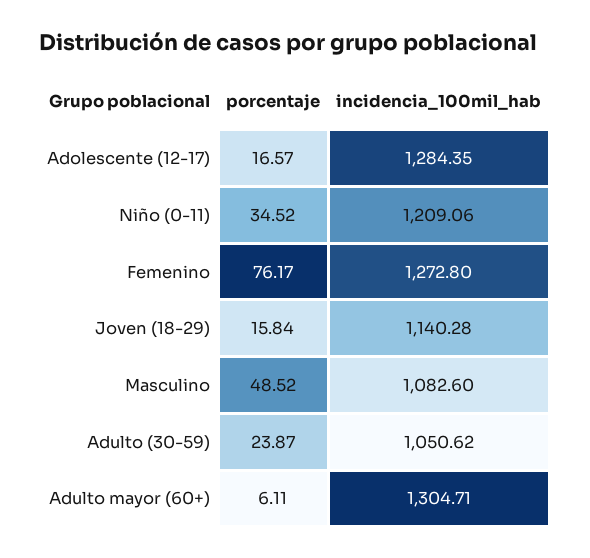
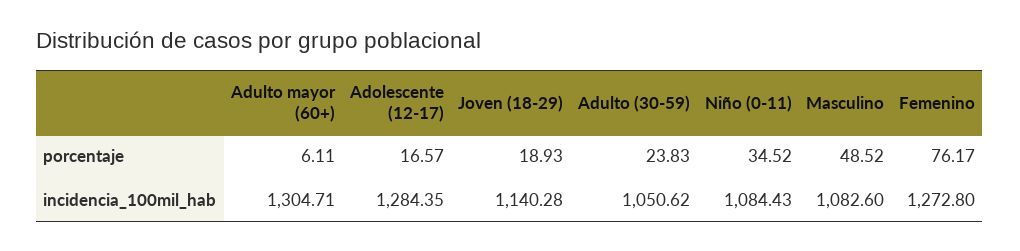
  {
    "porcentaje": {
      "Adolescente (12-17)": 16.57,
      "Niño (0-11)": 34.52,
      "Femenino": 76.17,
-     "Joven (18-29)": 15.84,
+     "Joven (18-29)": 18.93,
      "Masculino": 48.52,
-     "Adulto (30-59)": 23.87,
+     "Adulto (30-59)": 23.83,
      "Adulto mayor (60+)": 6.11
    },
    "incidencia_100mil_hab": {
      "Adolescente (12-17)": 1284.35,
-     "Niño (0-11)": 1209.06,
+     "Niño (0-11)": 1084.43,
      "Femenino": 1272.8,
      "Joven (18-29)": 1140.28,
      "Masculino": 1082.6,
      "Adulto (30-59)": 1050.62,
      "Adulto mayor (60+)": 1304.71
    }
  }

